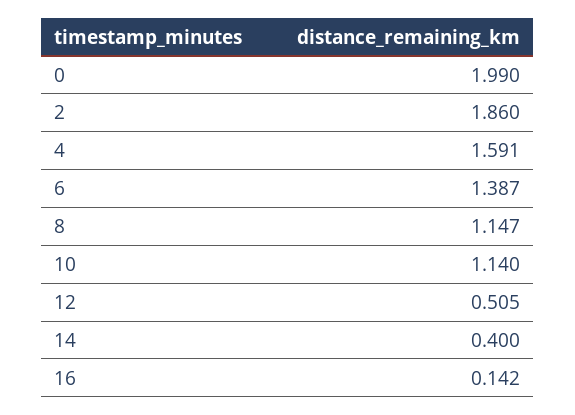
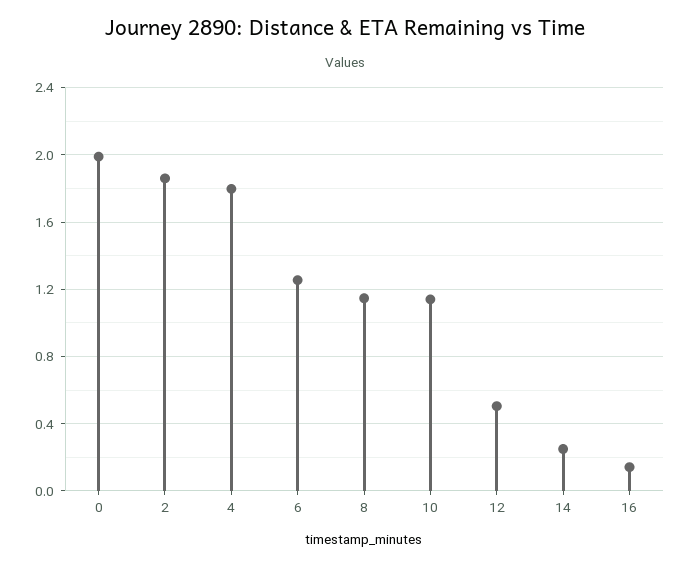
  {
    "0": 1.99,
    "2": 1.86,
-   "4": 1.591,
+   "4": 1.8,
-   "6": 1.387,
+   "6": 1.25,
    "8": 1.147,
    "10": 1.14,
    "12": 0.505,
-   "14": 0.4,
+   "14": 0.25,
    "16": 0.142
  }

